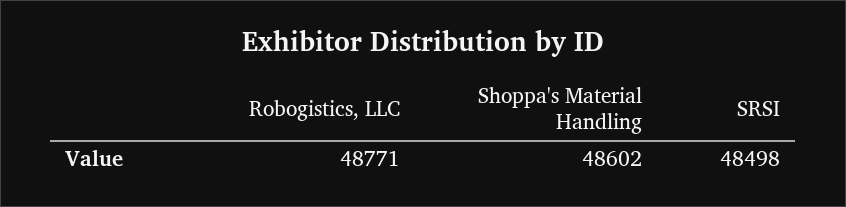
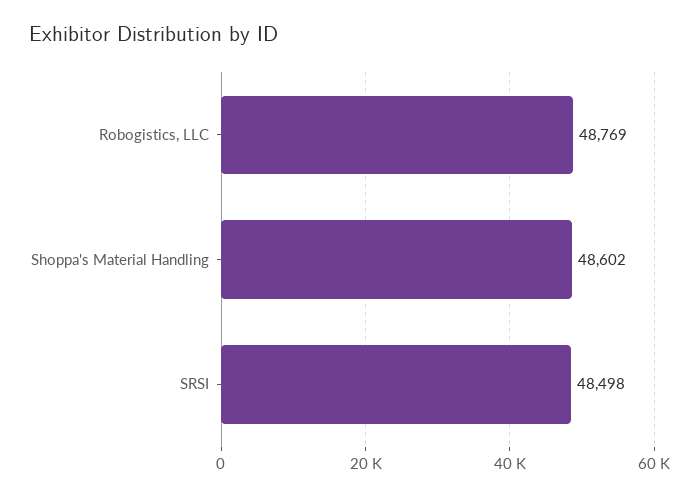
  {
-   "Robogistics, LLC": 48771,
+   "Robogistics, LLC": 48769,
    "Shoppa's Material Handling": 48602,
    "SRSI": 48498
  }

